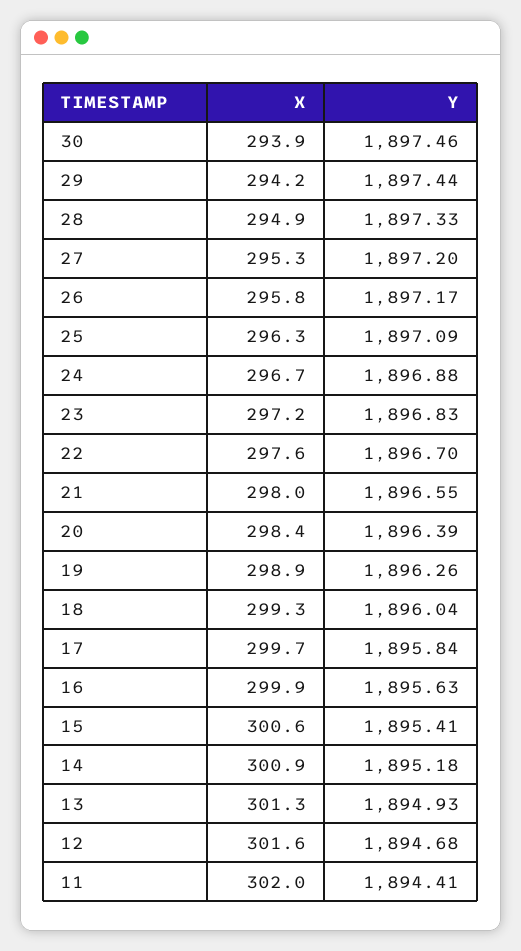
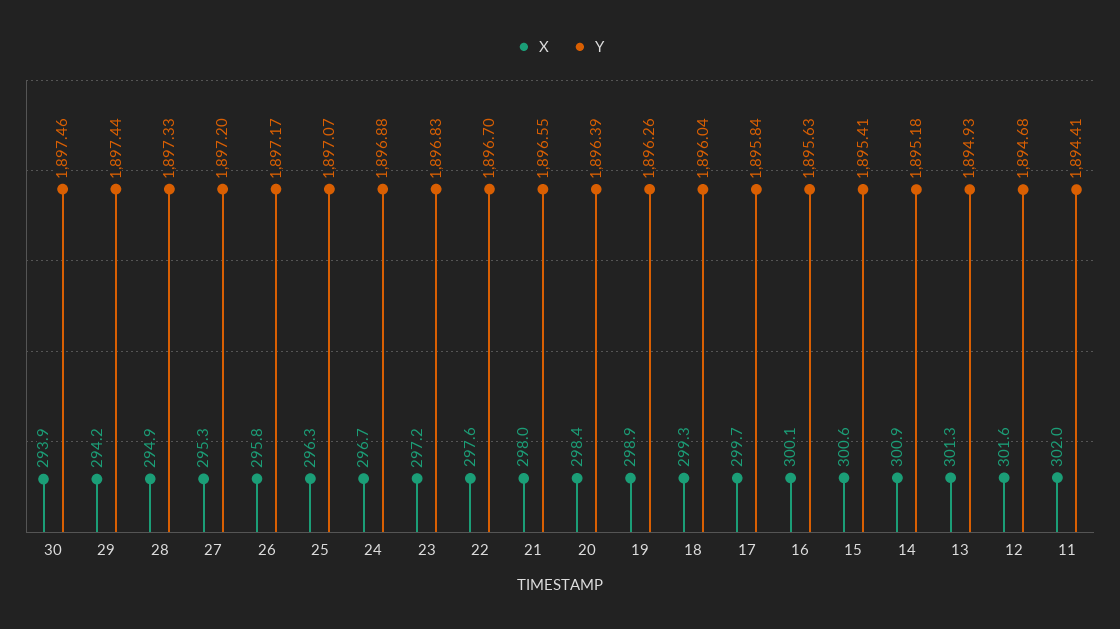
  {
    "X": {
      "30": 293.9,
      "29": 294.2,
      "28": 294.9,
      "27": 295.3,
      "26": 295.8,
      "25": 296.3,
      "24": 296.7,
      "23": 297.2,
      "22": 297.6,
      "21": 298,
      "20": 298.4,
      "19": 298.9,
      "18": 299.3,
      "17": 299.7,
-     "16": 299.9,
+     "16": 300.1,
      "15": 300.6,
      "14": 300.9,
      "13": 301.3,
      "12": 301.6,
      "11": 302
    },
    "Y": {
      "30": 1897.46,
      "29": 1897.44,
      "28": 1897.33,
      "27": 1897.2,
      "26": 1897.17,
-     "25": 1897.09,
+     "25": 1897.07,
      "24": 1896.88,
      "23": 1896.83,
      "22": 1896.7,
      "21": 1896.55,
      "20": 1896.39,
      "19": 1896.26,
      "18": 1896.04,
      "17": 1895.84,
      "16": 1895.63,
      "15": 1895.41,
      "14": 1895.18,
      "13": 1894.93,
      "12": 1894.68,
      "11": 1894.41
    }
  }

